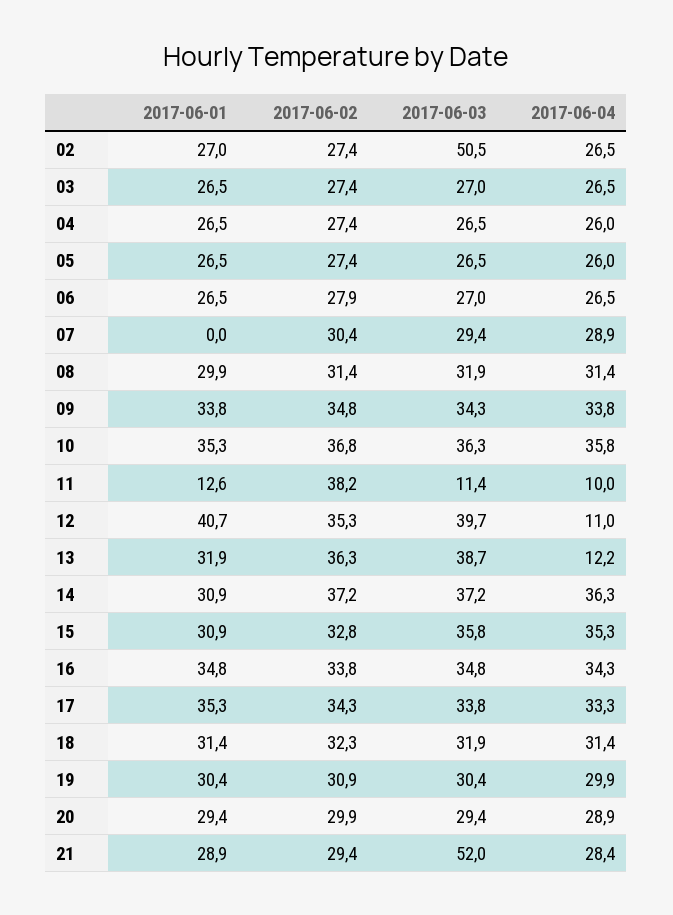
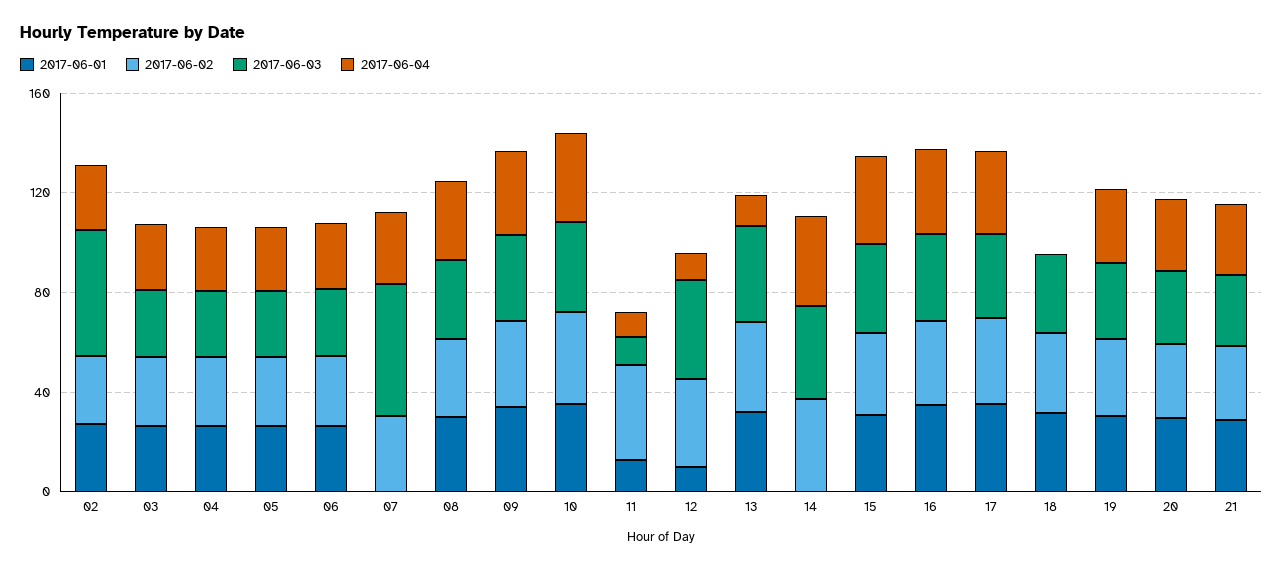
  {
    "2017-06-01": {
      "02": 27,
      "03": 26.5,
      "04": 26.5,
      "05": 26.5,
      "06": 26.5,
      "07": 0,
      "08": 29.9,
      "09": 33.8,
      "10": 35.3,
      "11": 12.6,
-     "12": 40.7,
+     "12": 10,
      "13": 31.9,
-     "14": 30.9,
+     "14": 0,
      "15": 30.9,
      "16": 34.8,
      "17": 35.3,
      "18": 31.4,
      "19": 30.4,
      "20": 29.4,
      "21": 28.9
    },
    "2017-06-02": {
      "02": 27.4,
      "03": 27.4,
      "04": 27.4,
      "05": 27.4,
      "06": 27.9,
      "07": 30.4,
      "08": 31.4,
      "09": 34.8,
      "10": 36.8,
      "11": 38.2,
      "12": 35.3,
      "13": 36.3,
      "14": 37.2,
      "15": 32.8,
      "16": 33.8,
      "17": 34.3,
      "18": 32.3,
      "19": 30.9,
      "20": 29.9,
      "21": 29.4
    },
    "2017-06-03": {
      "02": 50.5,
      "03": 27,
      "04": 26.5,
      "05": 26.5,
      "06": 27,
-     "07": 29.4,
+     "07": 50,
      "08": 31.9,
      "09": 34.3,
      "10": 36.3,
      "11": 11.4,
      "12": 39.7,
      "13": 38.7,
      "14": 37.2,
      "15": 35.8,
      "16": 34.8,
      "17": 33.8,
      "18": 31.9,
      "19": 30.4,
      "20": 29.4,
-     "21": 52
+     "21": 30
    },
    "2017-06-04": {
      "02": 26.5,
      "03": 26.5,
      "04": 26,
      "05": 26,
      "06": 26.5,
      "07": 28.9,
      "08": 31.4,
      "09": 33.8,
      "10": 35.8,
      "11": 10,
      "12": 11,
      "13": 12.2,
      "14": 36.3,
      "15": 35.3,
      "16": 34.3,
      "17": 33.3,
-     "18": 31.4,
+     "18": 0,
      "19": 29.9,
      "20": 28.9,
      "21": 28.4
    }
  }

